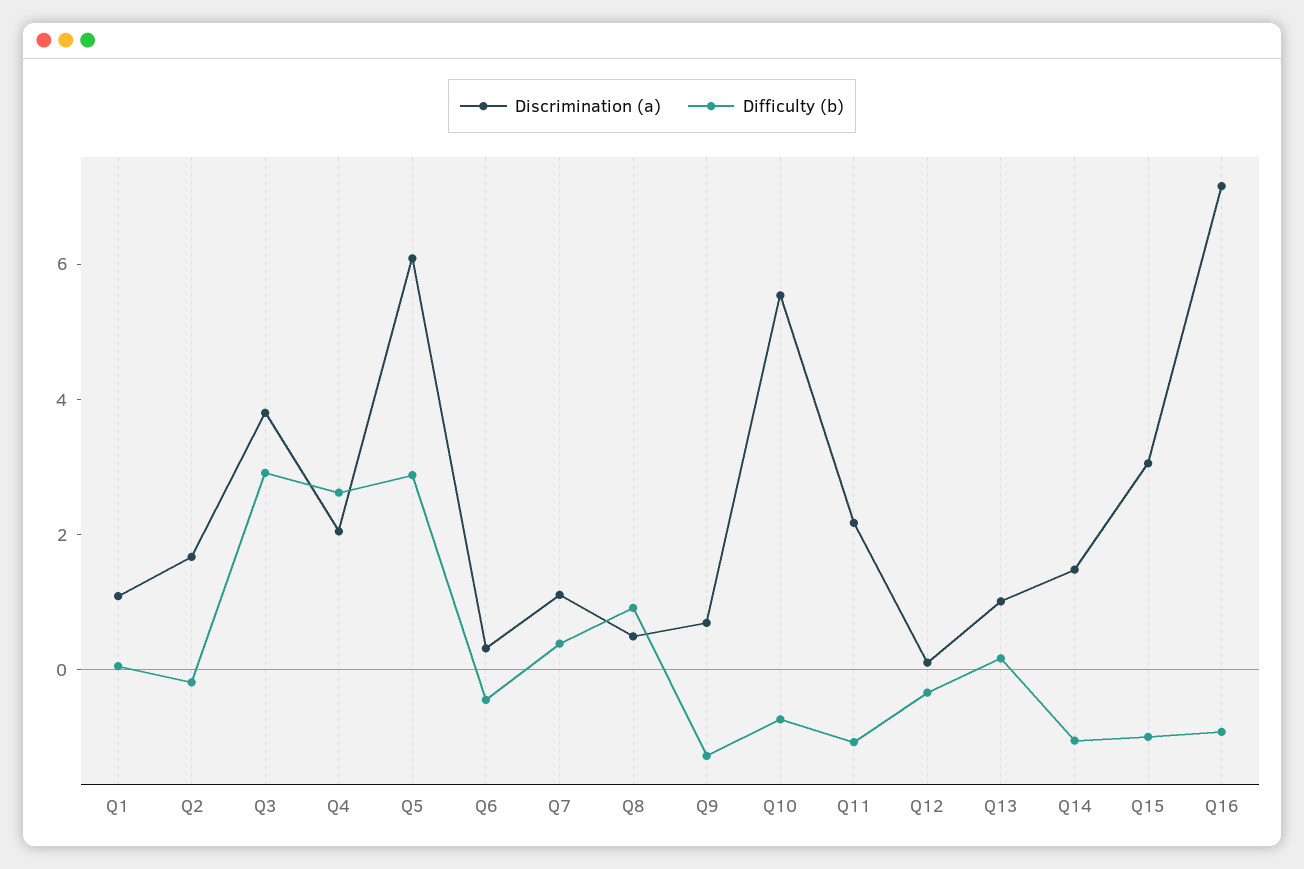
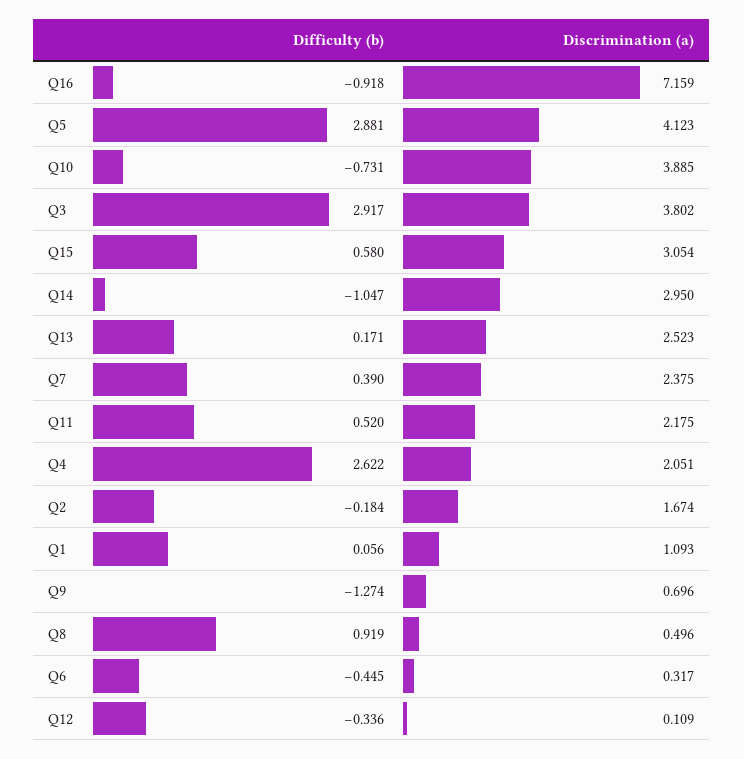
  {
    "Discrimination (a)": {
      "Q1": 1.093,
      "Q2": 1.674,
      "Q3": 3.802,
      "Q4": 2.051,
-     "Q5": 6,
+     "Q5": 4.123,
      "Q6": 0.317,
-     "Q7": 1,
+     "Q7": 2.375,
      "Q8": 0.496,
      "Q9": 0.696,
-     "Q10": 5.5,
+     "Q10": 3.885,
      "Q11": 2.175,
      "Q12": 0.109,
-     "Q13": 1,
+     "Q13": 2.523,
-     "Q14": 1.5,
+     "Q14": 2.95,
      "Q15": 3.054,
      "Q16": 7.159
    },
    "Difficulty (b)": {
      "Q1": 0.056,
      "Q2": -0.184,
      "Q3": 2.917,
      "Q4": 2.622,
      "Q5": 2.881,
      "Q6": -0.445,
      "Q7": 0.39,
      "Q8": 0.919,
      "Q9": -1.274,
      "Q10": -0.731,
-     "Q11": -1,
+     "Q11": 0.52,
      "Q12": -0.336,
      "Q13": 0.171,
      "Q14": -1.047,
-     "Q15": -1,
+     "Q15": 0.58,
      "Q16": -0.918
    }
  }

